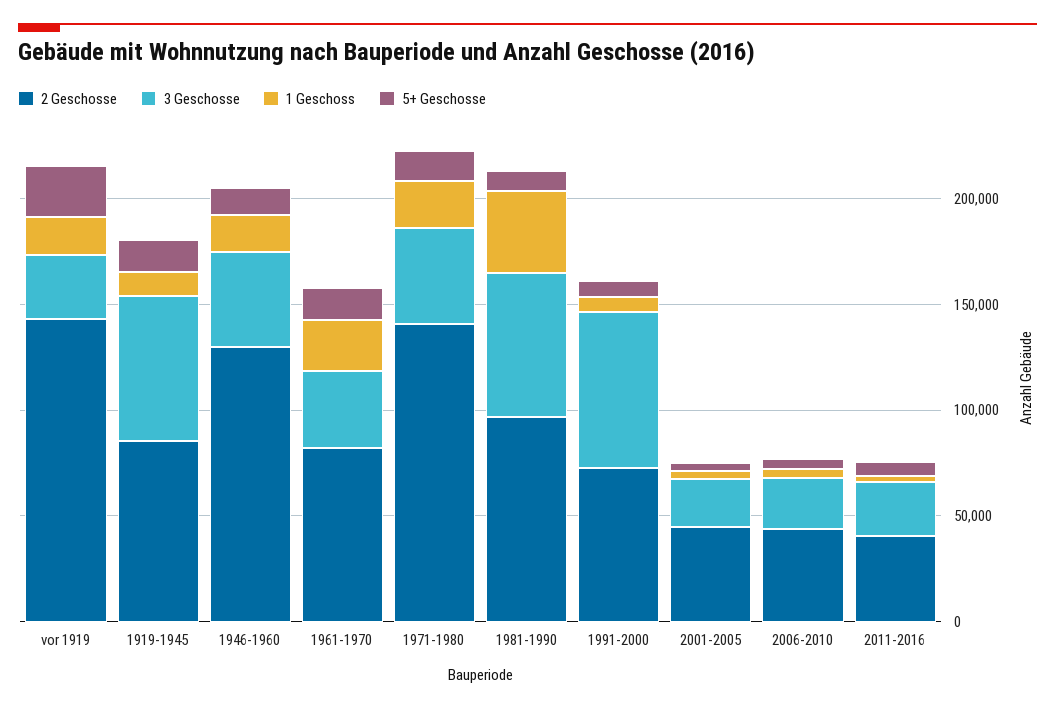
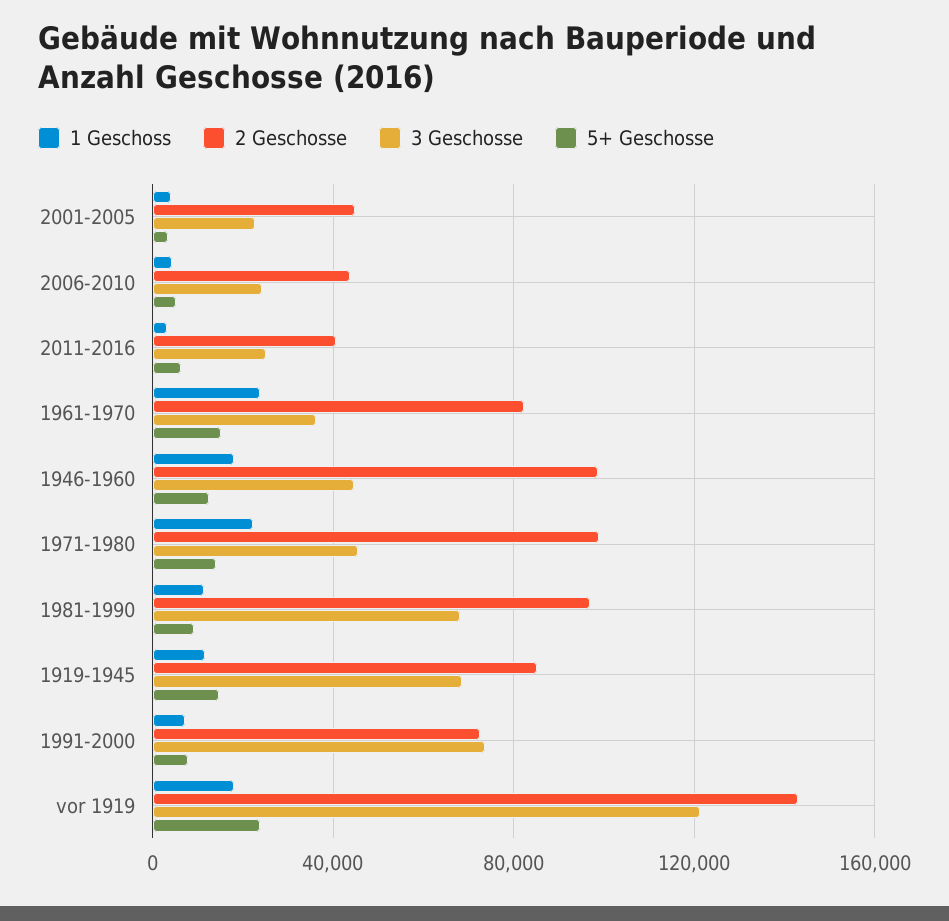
  {
    "2 Geschosse": {
      "vor 1919": 145000,
      "1919-1945": 85000,
-     "1946-1960": 130000,
+     "1946-1960": 100000,
      "1961-1970": 80000,
-     "1971-1980": 140000,
+     "1971-1980": 100000,
      "1981-1990": 95000,
      "1991-2000": 75000,
      "2001-2005": 45000,
      "2006-2010": 45000,
      "2011-2016": 40000
    },
    "3 Geschosse": {
-     "vor 1919": 30000,
+     "vor 1919": 120000,
      "1919-1945": 70000,
      "1946-1960": 45000,
      "1961-1970": 35000,
      "1971-1980": 45000,
      "1981-1990": 70000,
      "1991-2000": 75000,
      "2001-2005": 25000,
      "2006-2010": 25000,
      "2011-2016": 25000
    },
    "1 Geschoss": {
      "vor 1919": 20000,
      "1919-1945": 10000,
      "1946-1960": 20000,
      "1961-1970": 25000,
      "1971-1980": 20000,
-     "1981-1990": 40000,
+     "1981-1990": 10000,
      "1991-2000": 5000,
      "2001-2005": 5000,
      "2006-2010": 5000,
      "2011-2016": 5000
    },
    "5+ Geschosse": {
      "vor 1919": 25000,
      "1919-1945": 15000,
      "1946-1960": 10000,
      "1961-1970": 15000,
      "1971-1980": 15000,
      "1981-1990": 10000,
      "1991-2000": 10000,
      "2001-2005": 5000,
      "2006-2010": 5000,
      "2011-2016": 5000
    }
  }

